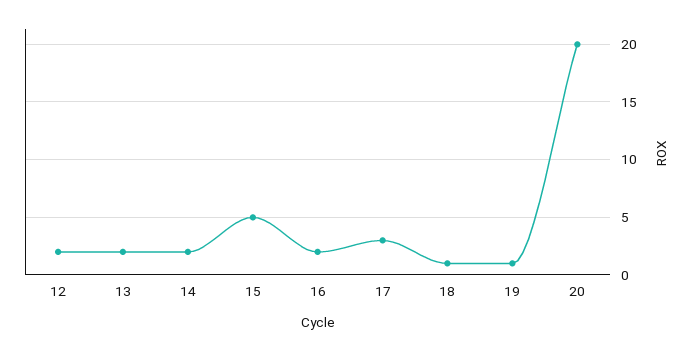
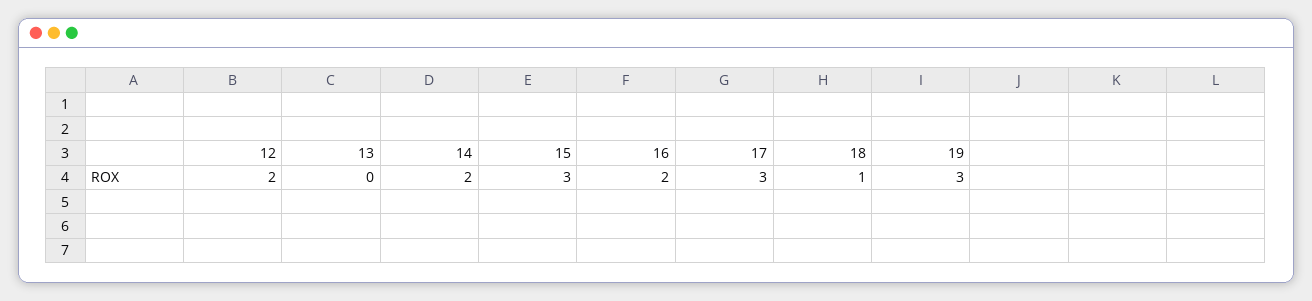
  {
    "12": 2,
-   "13": 2,
+   "13": 0,
    "14": 2,
-   "15": 5,
+   "15": 3,
    "16": 2,
    "17": 3,
    "18": 1,
-   "19": 1,
+   "19": 3
-   "20": 20
  }

